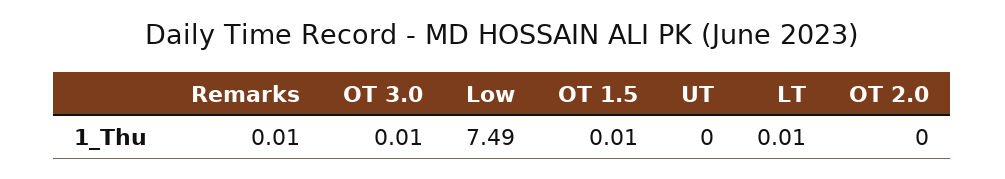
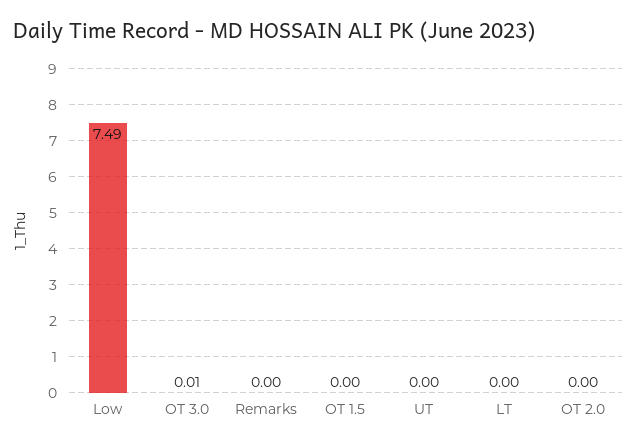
  {
-   "Remarks": 0.01,
+   "Remarks": 0,
    "OT 3.0": 0.01,
    "Low": 7.49,
-   "OT 1.5": 0.01,
+   "OT 1.5": 0,
    "UT": 0,
-   "LT": 0.01,
+   "LT": 0,
    "OT 2.0": 0
  }

